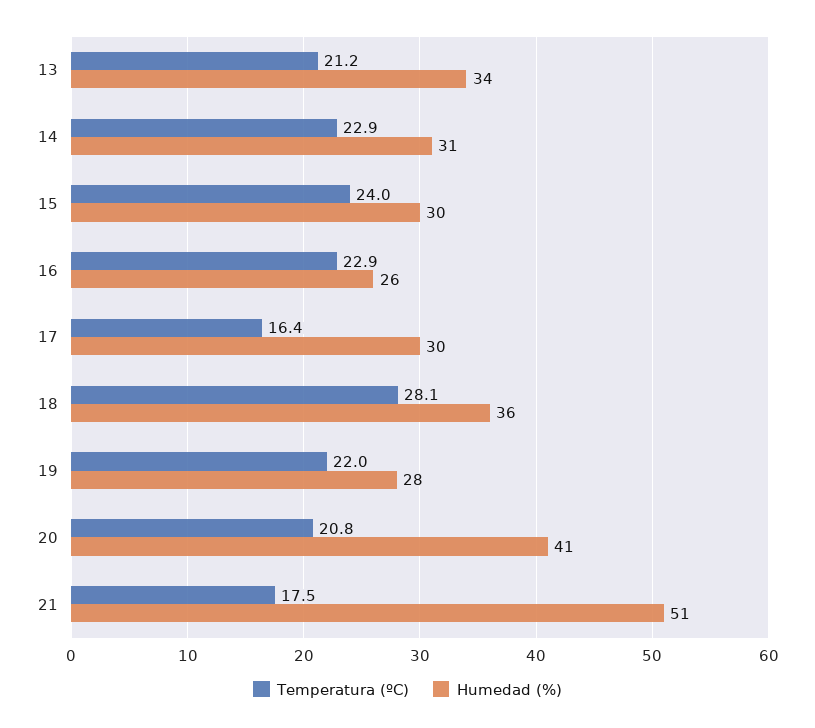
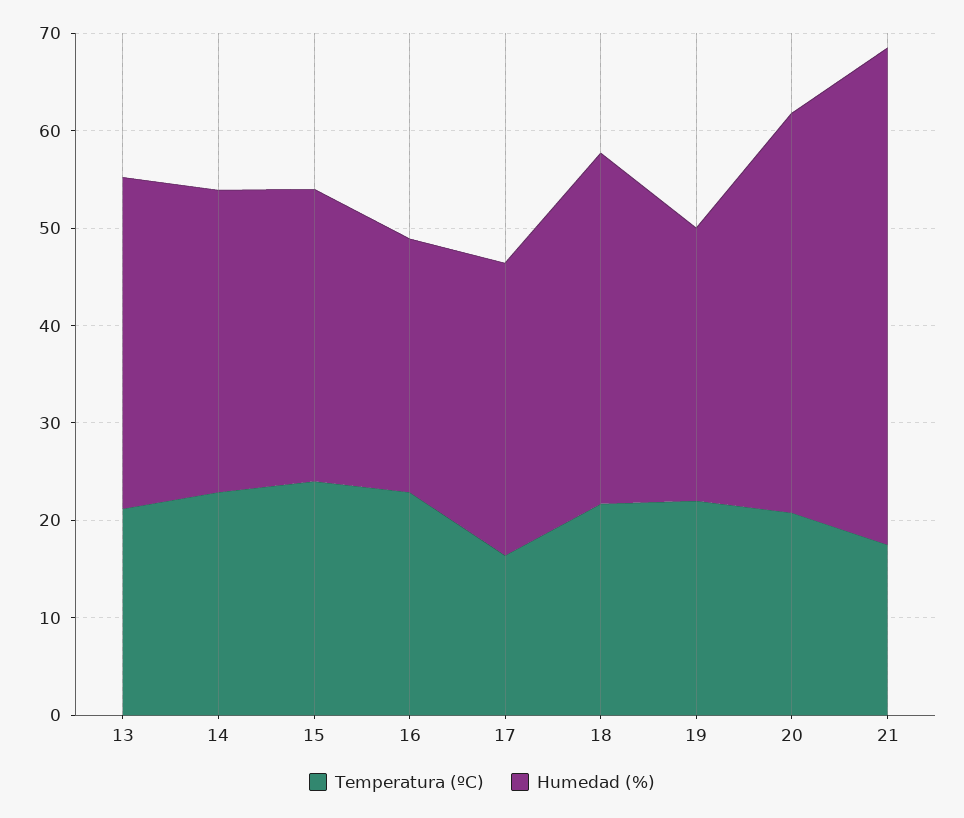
  {
    "Temperatura (ºC)": {
      "13": 21.2,
      "14": 22.9,
      "15": 24,
      "16": 22.9,
      "17": 16.4,
-     "18": 28.1,
+     "18": 22,
      "19": 22,
      "20": 20.8,
      "21": 17.5
    },
    "Humedad (%)": {
      "13": 34,
      "14": 31,
      "15": 30,
      "16": 26,
      "17": 30,
      "18": 36,
      "19": 28,
      "20": 41,
      "21": 51
    }
  }

